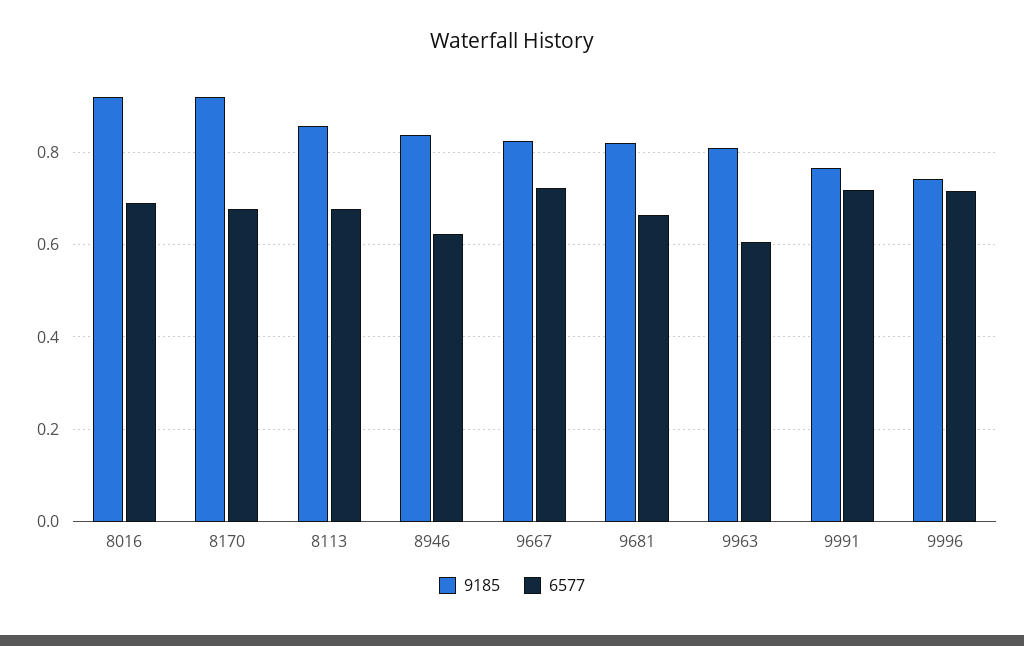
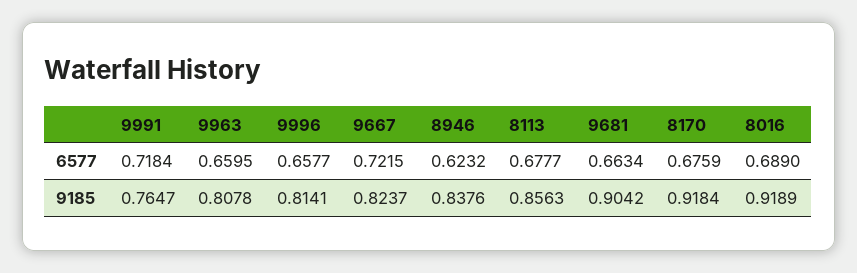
  {
    "9185": {
      "8016": 0.9189,
      "8170": 0.9184,
      "8113": 0.8563,
      "8946": 0.8376,
      "9667": 0.8237,
-     "9681": 0.82,
+     "9681": 0.9042,
      "9963": 0.8078,
      "9991": 0.7647,
-     "9996": 0.74
+     "9996": 0.8141
    },
    "6577": {
      "8016": 0.689,
      "8170": 0.6759,
      "8113": 0.6777,
      "8946": 0.6232,
      "9667": 0.7215,
      "9681": 0.6634,
-     "9963": 0.6,
+     "9963": 0.6595,
      "9991": 0.7184,
-     "9996": 0.72
+     "9996": 0.6577
    }
  }

